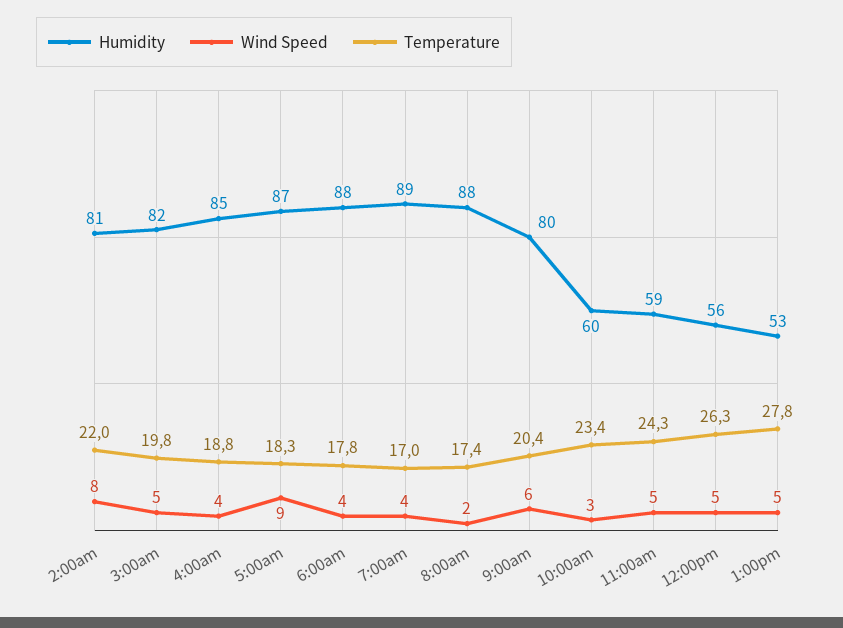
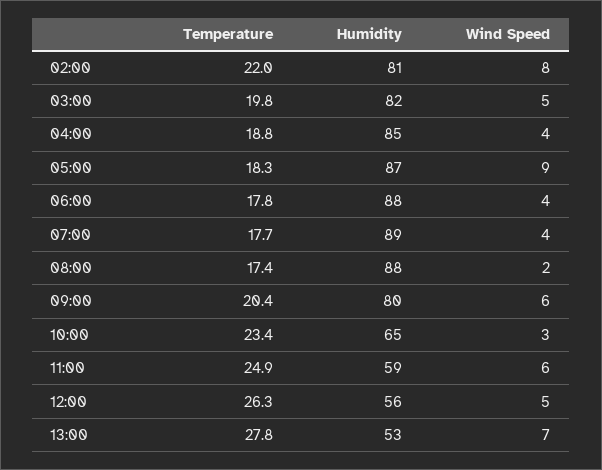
  {
    "Humidity": {
      "2:00am": 81,
      "3:00am": 82,
      "4:00am": 85,
      "5:00am": 87,
      "6:00am": 88,
      "7:00am": 89,
      "8:00am": 88,
      "9:00am": 80,
-     "10:00am": 60,
+     "10:00am": 65,
      "11:00am": 59,
      "12:00pm": 56,
      "1:00pm": 53
    },
    "Wind Speed": {
      "2:00am": 8,
      "3:00am": 5,
      "4:00am": 4,
      "5:00am": 9,
      "6:00am": 4,
      "7:00am": 4,
      "8:00am": 2,
      "9:00am": 6,
      "10:00am": 3,
-     "11:00am": 5,
+     "11:00am": 6,
      "12:00pm": 5,
-     "1:00pm": 5
+     "1:00pm": 7
    },
    "Temperature": {
      "2:00am": 22,
      "3:00am": 19.8,
      "4:00am": 18.8,
      "5:00am": 18.3,
      "6:00am": 17.8,
-     "7:00am": 17,
+     "7:00am": 17.7,
      "8:00am": 17.4,
      "9:00am": 20.4,
      "10:00am": 23.4,
-     "11:00am": 24.3,
+     "11:00am": 24.9,
      "12:00pm": 26.3,
      "1:00pm": 27.8
    }
  }

